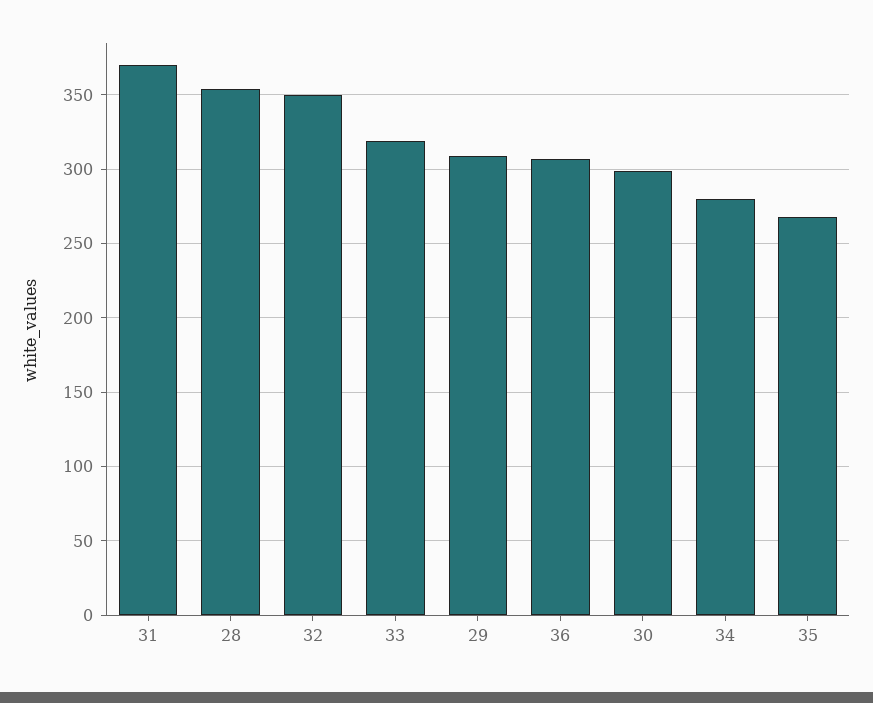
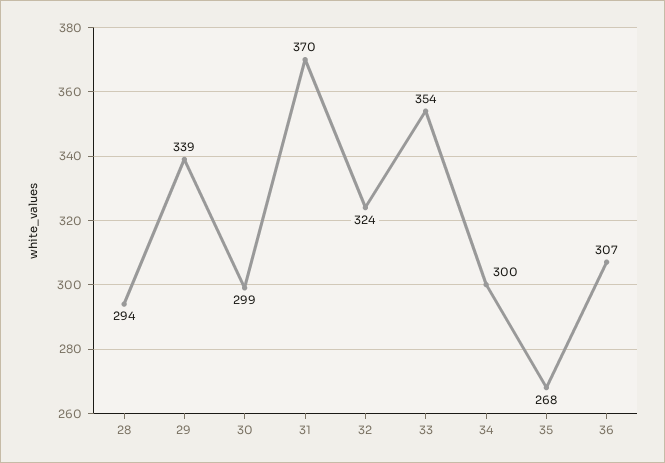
  {
    "31": 370,
-   "28": 355,
+   "28": 294,
-   "32": 350,
+   "32": 324,
-   "33": 320,
+   "33": 354,
-   "29": 310,
+   "29": 339,
    "36": 307,
    "30": 299,
-   "34": 280,
+   "34": 300,
    "35": 268
  }

